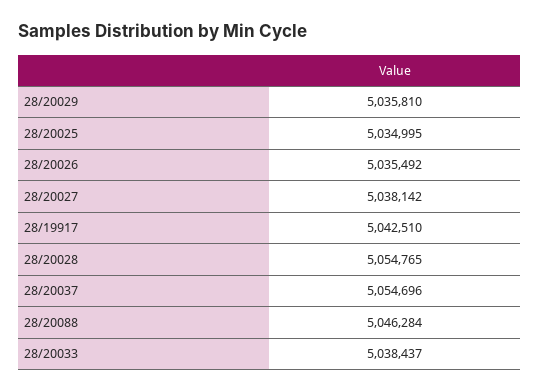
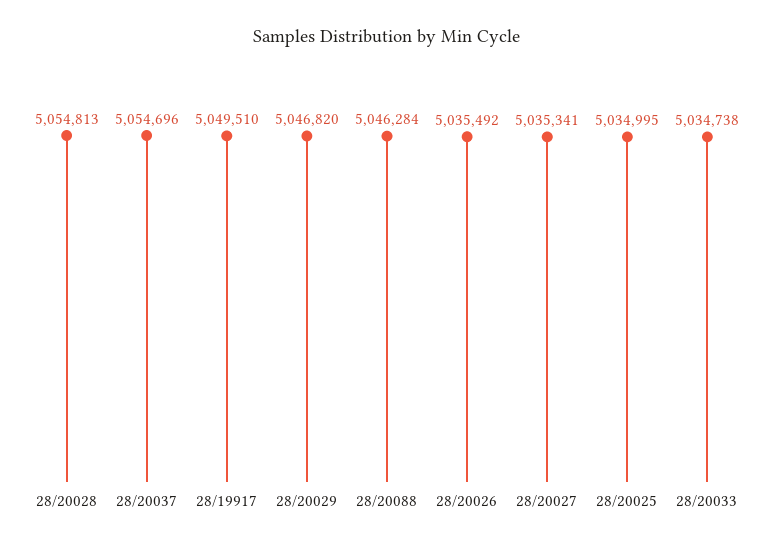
  {
-   "28/20029": 5035810,
+   "28/20029": 5046820,
    "28/20025": 5034995,
    "28/20026": 5035492,
-   "28/20027": 5038142,
+   "28/20027": 5035341,
-   "28/19917": 5042510,
+   "28/19917": 5049510,
-   "28/20028": 5054765,
+   "28/20028": 5054813,
    "28/20037": 5054696,
    "28/20088": 5046284,
-   "28/20033": 5038437
+   "28/20033": 5034738
  }

